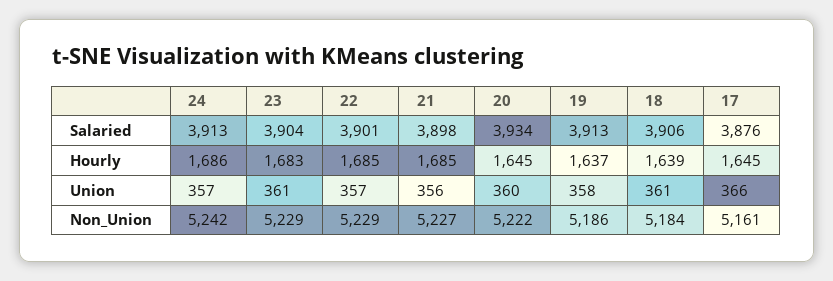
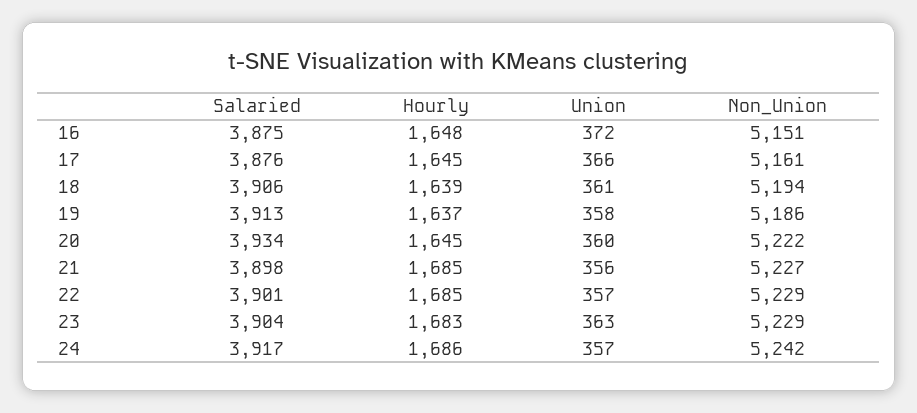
  {
    "24": {
-     "Salaried": 3913,
+     "Salaried": 3917,
      "Hourly": 1686,
      "Union": 357,
      "Non_Union": 5242
    },
    "23": {
      "Salaried": 3904,
      "Hourly": 1683,
-     "Union": 361,
+     "Union": 363,
      "Non_Union": 5229
    },
    "22": {
      "Salaried": 3901,
      "Hourly": 1685,
      "Union": 357,
      "Non_Union": 5229
    },
    "21": {
      "Salaried": 3898,
      "Hourly": 1685,
      "Union": 356,
      "Non_Union": 5227
    },
    "20": {
      "Salaried": 3934,
      "Hourly": 1645,
      "Union": 360,
      "Non_Union": 5222
    },
    "19": {
      "Salaried": 3913,
      "Hourly": 1637,
      "Union": 358,
      "Non_Union": 5186
    },
    "18": {
      "Salaried": 3906,
      "Hourly": 1639,
      "Union": 361,
-     "Non_Union": 5184
+     "Non_Union": 5194
    },
    "17": {
      "Salaried": 3876,
      "Hourly": 1645,
      "Union": 366,
      "Non_Union": 5161
-   }
+   },
+   "16": {
+     "Salaried": 3875,
+     "Hourly": 1648,
+     "Union": 372,
+     "Non_Union": 5151
+   }
  }

